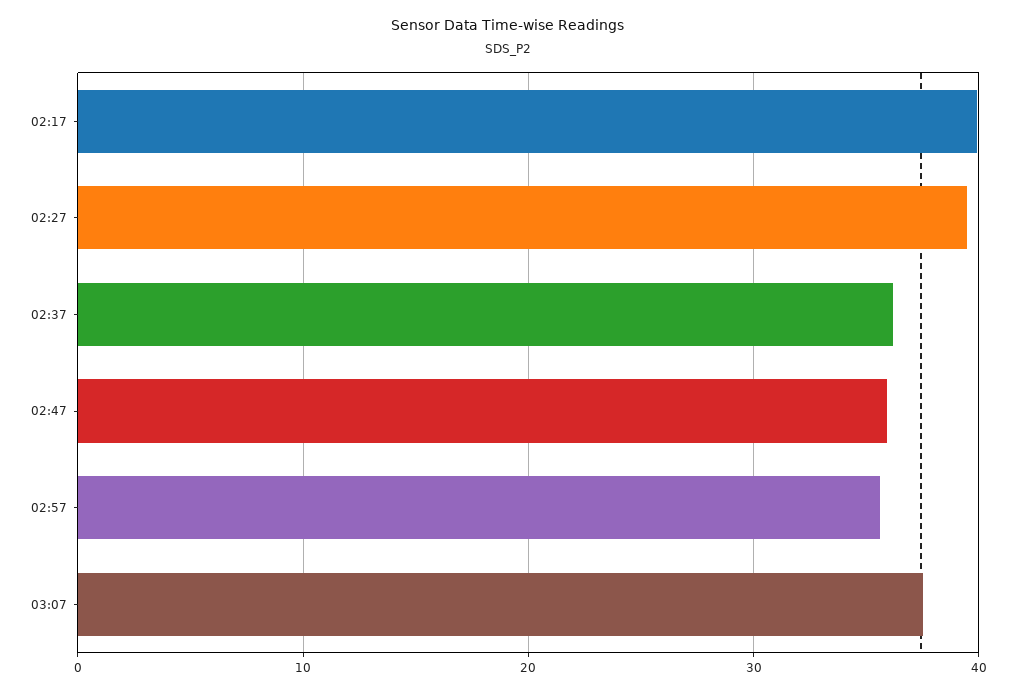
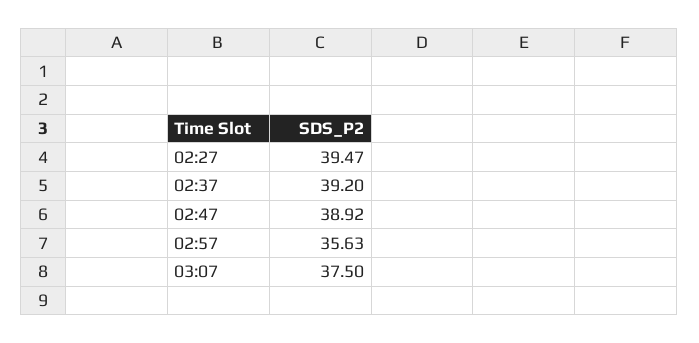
  {
-   "02:17": 40,
    "02:27": 39.47,
-   "02:37": 36,
+   "02:37": 39.2,
-   "02:47": 36,
+   "02:47": 38.92,
    "02:57": 35.63,
    "03:07": 37.5
  }

